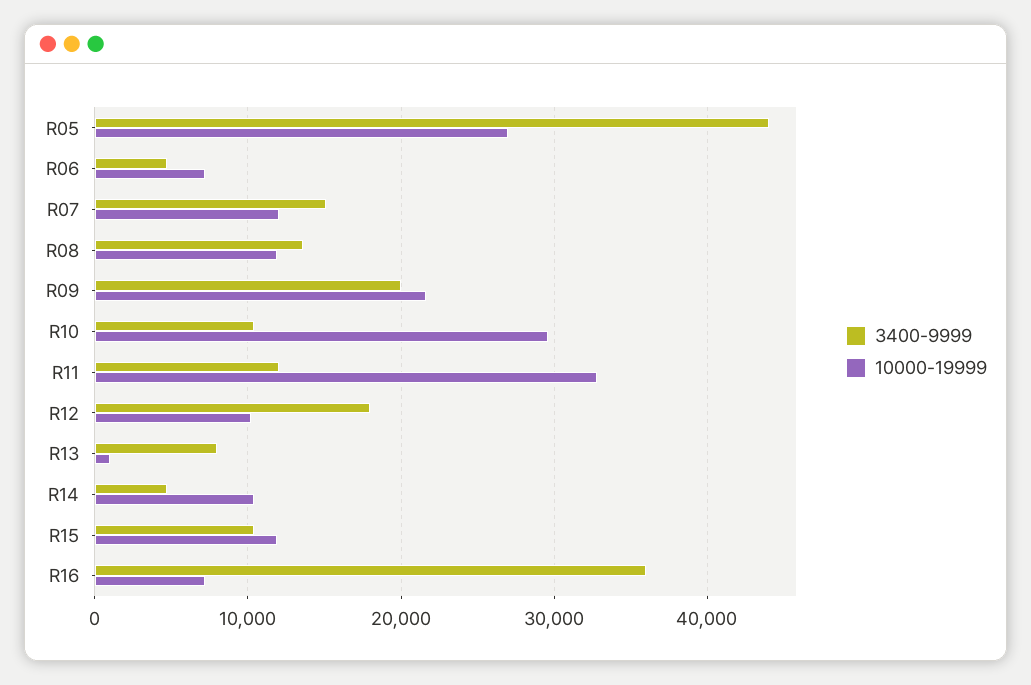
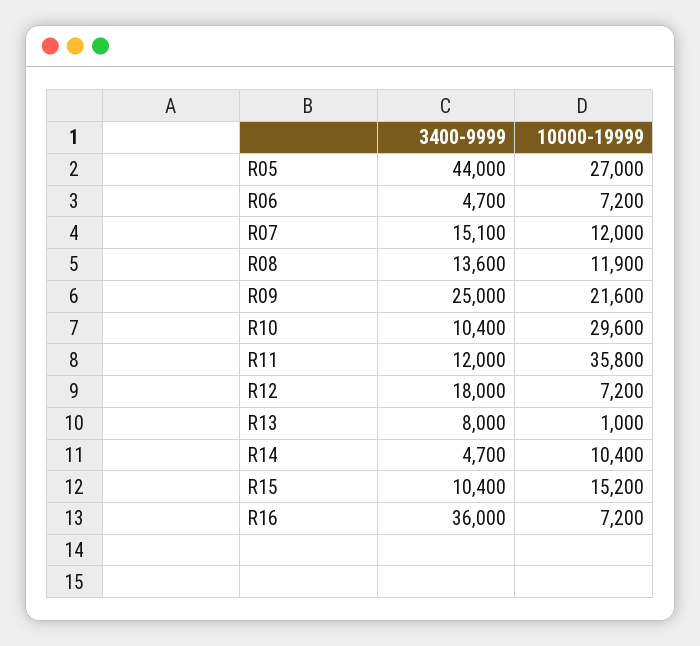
  {
    "3400-9999": {
      "R05": 44000,
      "R06": 4700,
      "R07": 15100,
      "R08": 13600,
-     "R09": 20000,
+     "R09": 25000,
      "R10": 10400,
      "R11": 12000,
      "R12": 18000,
      "R13": 8000,
      "R14": 4700,
      "R15": 10400,
      "R16": 36000
    },
    "10000-19999": {
      "R05": 27000,
      "R06": 7200,
      "R07": 12000,
      "R08": 11900,
      "R09": 21600,
      "R10": 29600,
-     "R11": 33000,
+     "R11": 35800,
-     "R12": 10000,
+     "R12": 7200,
      "R13": 1000,
      "R14": 10400,
-     "R15": 12000,
+     "R15": 15200,
      "R16": 7200
    }
  }

